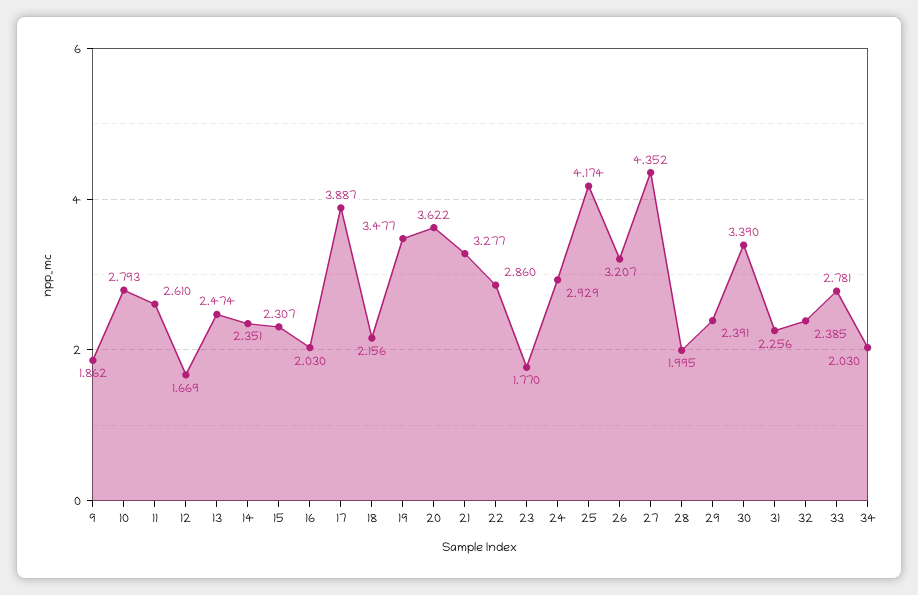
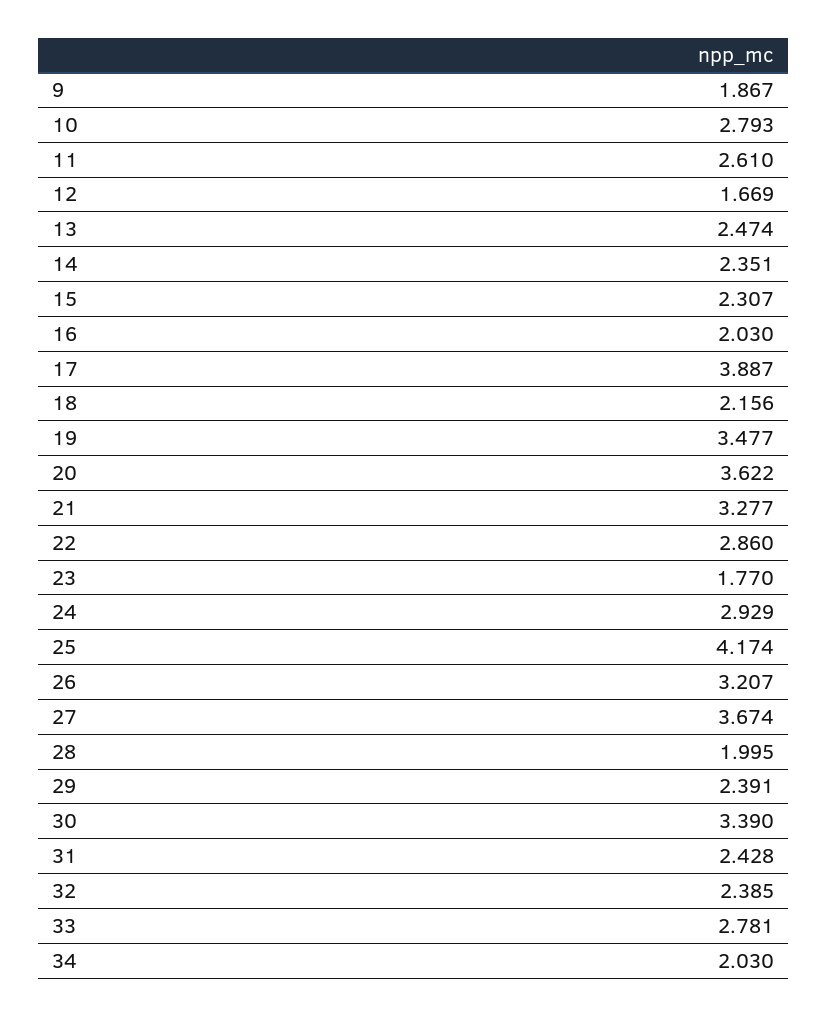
  {
-   "9": 1.862,
+   "9": 1.867,
    "10": 2.793,
    "11": 2.61,
    "12": 1.669,
    "13": 2.474,
    "14": 2.351,
    "15": 2.307,
    "16": 2.03,
    "17": 3.887,
    "18": 2.156,
    "19": 3.477,
    "20": 3.622,
    "21": 3.277,
    "22": 2.86,
    "23": 1.77,
    "24": 2.929,
    "25": 4.174,
    "26": 3.207,
-   "27": 4.352,
+   "27": 3.674,
    "28": 1.995,
    "29": 2.391,
    "30": 3.39,
-   "31": 2.256,
+   "31": 2.428,
    "32": 2.385,
    "33": 2.781,
    "34": 2.03
  }

